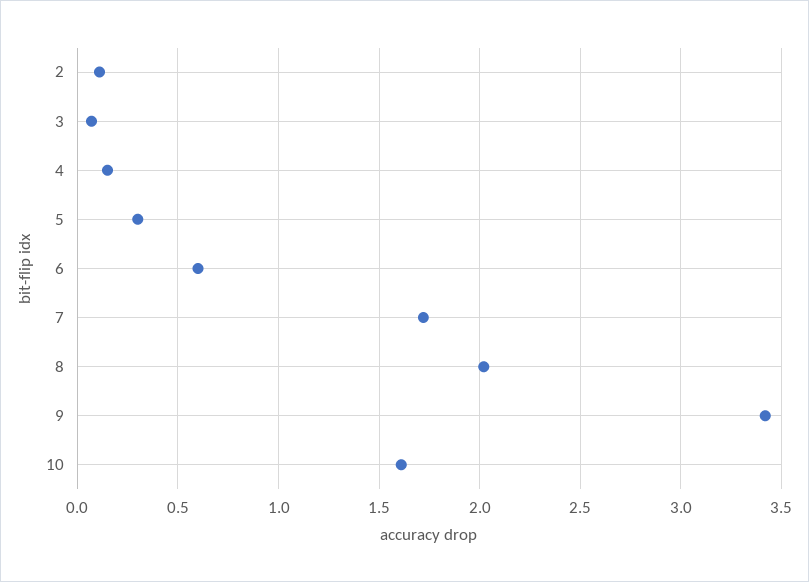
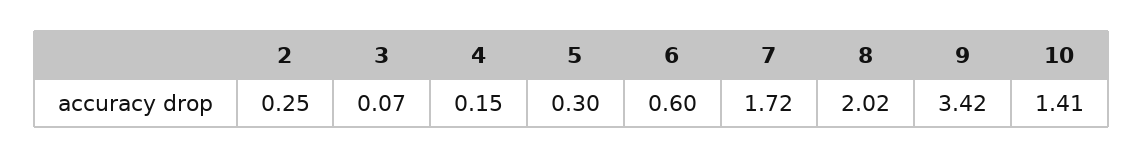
  {
-   "2": 0.1,
+   "2": 0.25,
    "3": 0.07,
    "4": 0.15,
    "5": 0.3,
    "6": 0.6,
    "7": 1.72,
    "8": 2.02,
    "9": 3.42,
-   "10": 1.6
+   "10": 1.41
  }

